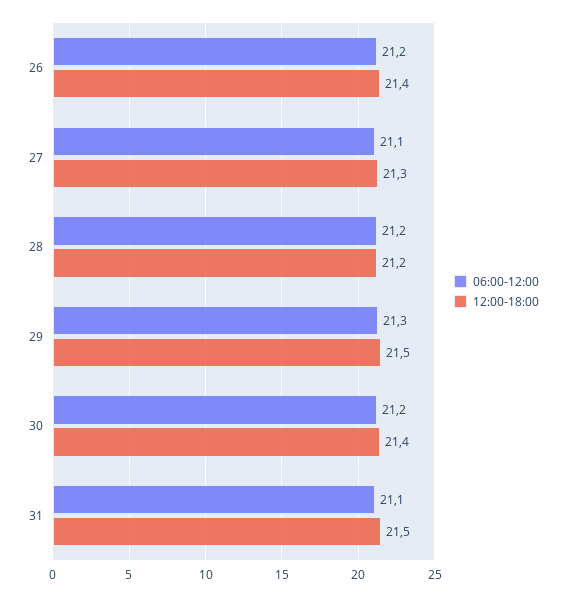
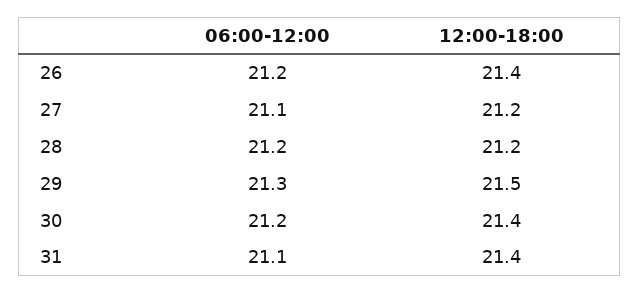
  {
    "06:00-12:00": {
      "26": 21.2,
      "27": 21.1,
      "28": 21.2,
      "29": 21.3,
      "30": 21.2,
      "31": 21.1
    },
    "12:00-18:00": {
      "26": 21.4,
-     "27": 21.3,
+     "27": 21.2,
      "28": 21.2,
      "29": 21.5,
      "30": 21.4,
-     "31": 21.5
+     "31": 21.4
    }
  }

